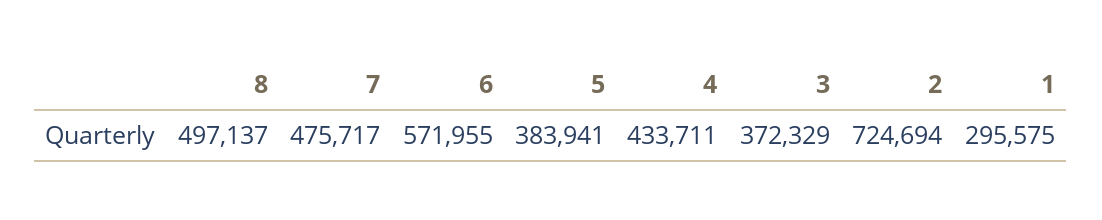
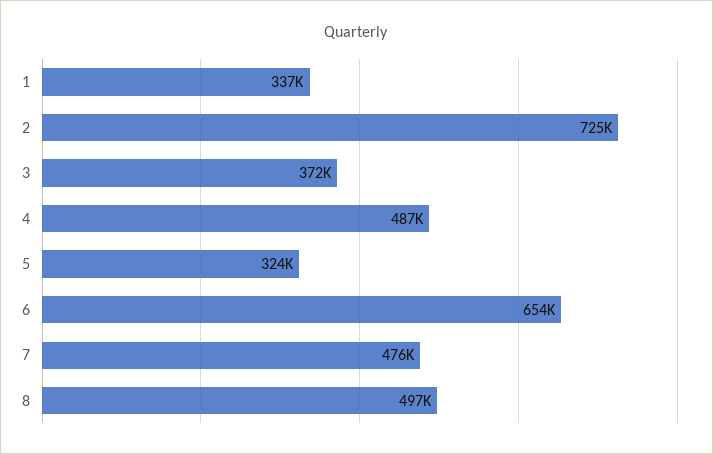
  {
    "8": 497137,
    "7": 475717,
-   "6": 571955,
+   "6": 654000,
-   "5": 383941,
+   "5": 324000,
-   "4": 433711,
+   "4": 487000,
    "3": 372329,
    "2": 724694,
-   "1": 295575
+   "1": 337000
  }

